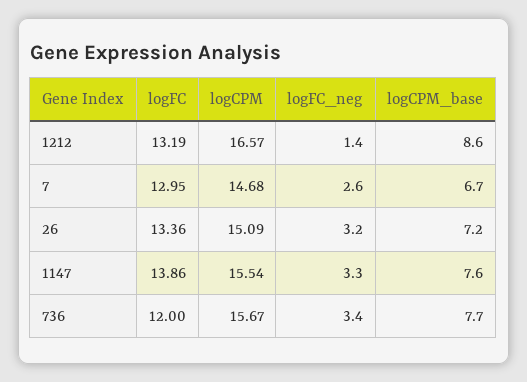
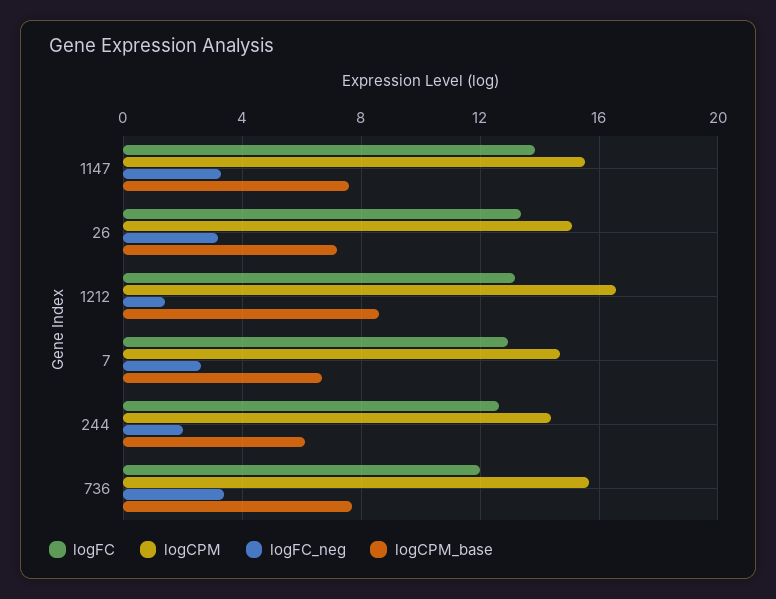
  {
    "logFC": {
      "1212": 13.19,
      "7": 12.95,
      "26": 13.36,
      "1147": 13.86,
-     "736": 12
+     "736": 12,
+     "244": 12.5
    },
    "logCPM": {
      "1212": 16.57,
      "7": 14.68,
      "26": 15.09,
      "1147": 15.54,
-     "736": 15.67
+     "736": 15.67,
+     "244": 14.5
    },
    "logFC_neg": {
      "1212": 1.4,
      "7": 2.6,
      "26": 3.2,
      "1147": 3.3,
-     "736": 3.4
+     "736": 3.4,
+     "244": 2
    },
    "logCPM_base": {
      "1212": 8.6,
      "7": 6.7,
      "26": 7.2,
      "1147": 7.6,
-     "736": 7.7
+     "736": 7.7,
+     "244": 6
    }
  }

